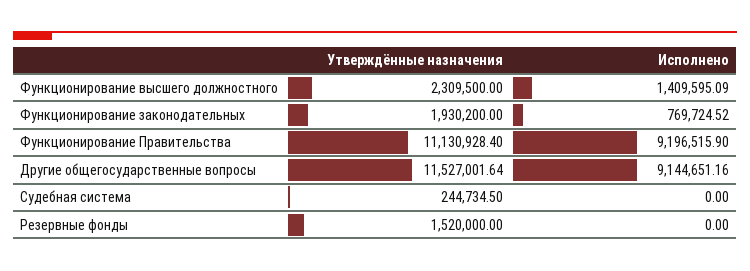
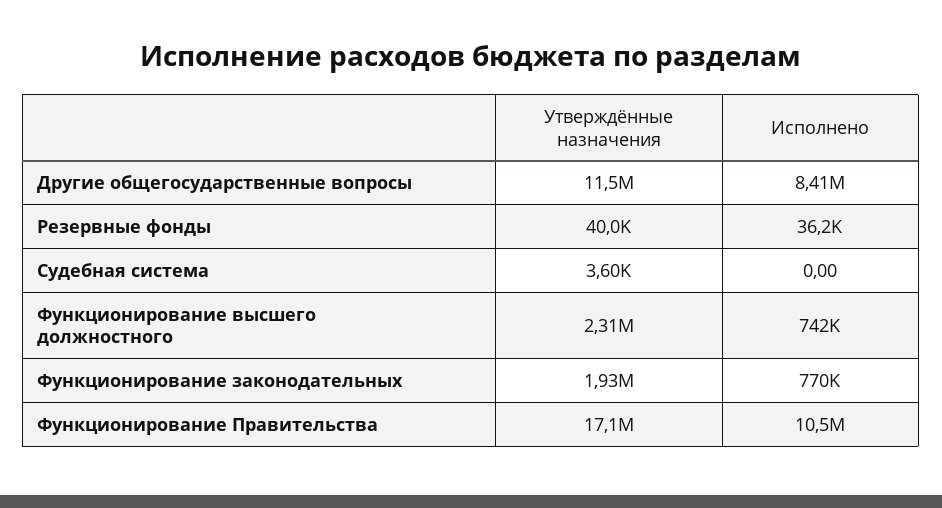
  {
    "Утверждённые назначения": {
      "Функционирование высшего должностного": 2309500,
      "Функционирование законодательных": 1930200,
-     "Функционирование Правительства": 11130928.4,
+     "Функционирование Правительства": 17100000,
      "Другие общегосударственные вопросы": 11527001.64,
-     "Судебная система": 244734.5,
+     "Судебная система": 3600,
-     "Резервные фонды": 1520000
+     "Резервные фонды": 40000
    },
    "Исполнено": {
-     "Функционирование высшего должностного": 1409595.09,
+     "Функционирование высшего должностного": 742000,
      "Функционирование законодательных": 769724.52,
-     "Функционирование Правительства": 9196515.9,
+     "Функционирование Правительства": 10500000,
-     "Другие общегосударственные вопросы": 9144651.16,
+     "Другие общегосударственные вопросы": 8410000,
      "Судебная система": 0,
-     "Резервные фонды": 0
+     "Резервные фонды": 36200
    }
  }

